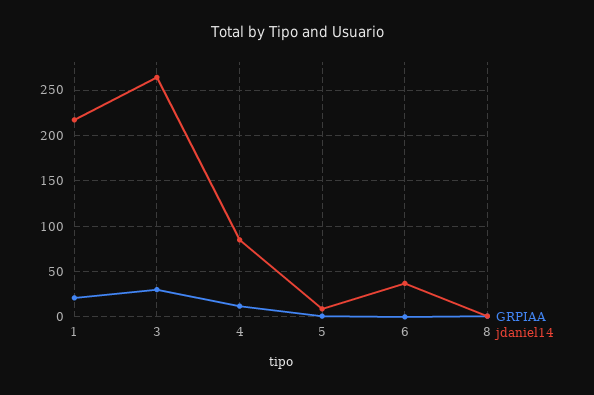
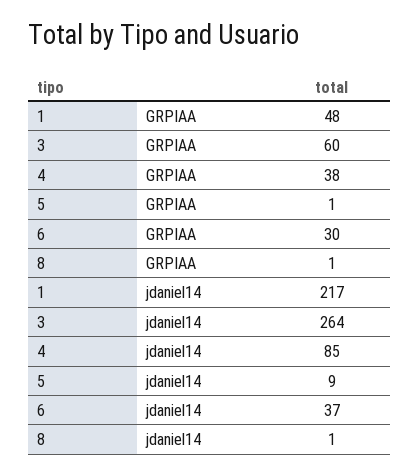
  {
    "GRPIAA": {
-     "1": 20,
+     "1": 48,
-     "3": 30,
+     "3": 60,
-     "4": 10,
+     "4": 38,
      "5": 1,
-     "6": 0,
+     "6": 30,
      "8": 1
    },
    "jdaniel14": {
      "1": 217,
      "3": 264,
      "4": 85,
      "5": 9,
      "6": 37,
      "8": 1
    }
  }

